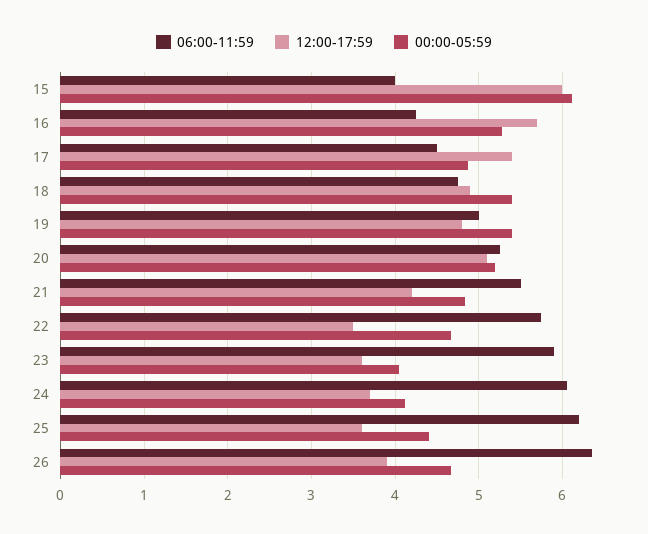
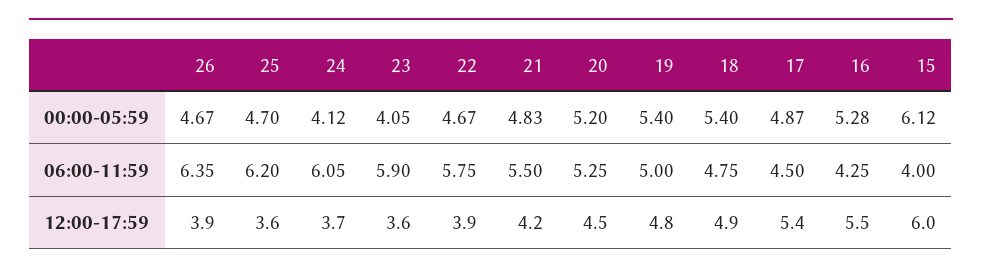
  {
    "06:00-11:59": {
      "15": 4,
      "16": 4.25,
      "17": 4.5,
      "18": 4.75,
      "19": 5,
      "20": 5.25,
      "21": 5.5,
      "22": 5.75,
      "23": 5.9,
      "24": 6.05,
      "25": 6.2,
      "26": 6.35
    },
    "12:00-17:59": {
      "15": 6,
-     "16": 5.7,
+     "16": 5.5,
      "17": 5.4,
      "18": 4.9,
      "19": 4.8,
-     "20": 5.1,
+     "20": 4.5,
      "21": 4.2,
-     "22": 3.5,
+     "22": 3.9,
      "23": 3.6,
      "24": 3.7,
      "25": 3.6,
      "26": 3.9
    },
    "00:00-05:59": {
      "15": 6.12,
      "16": 5.28,
      "17": 4.87,
      "18": 5.4,
      "19": 5.4,
      "20": 5.2,
      "21": 4.83,
      "22": 4.67,
      "23": 4.05,
      "24": 4.12,
-     "25": 4.4,
+     "25": 4.7,
      "26": 4.67
    }
  }

